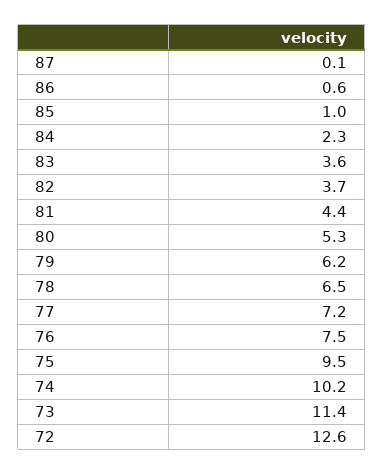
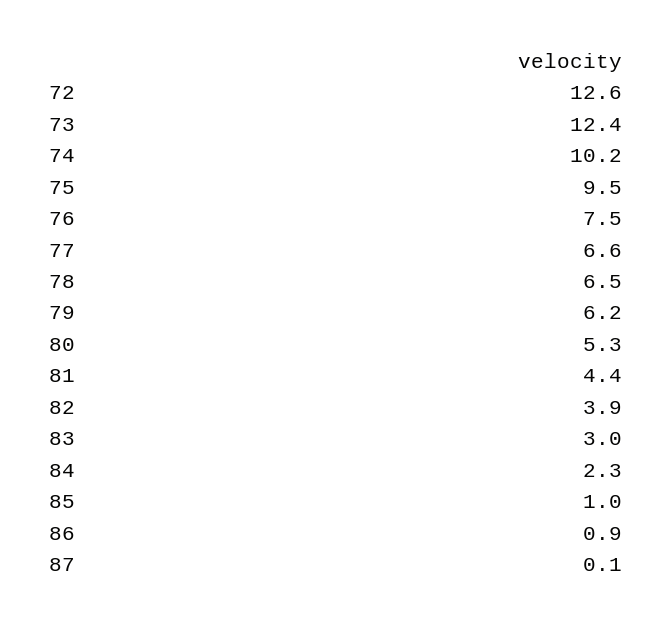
  {
    "87": 0.1,
-   "86": 0.6,
+   "86": 0.9,
    "85": 1,
    "84": 2.3,
-   "83": 3.6,
+   "83": 3,
-   "82": 3.7,
+   "82": 3.9,
    "81": 4.4,
    "80": 5.3,
    "79": 6.2,
    "78": 6.5,
-   "77": 7.2,
+   "77": 6.6,
    "76": 7.5,
    "75": 9.5,
    "74": 10.2,
-   "73": 11.4,
+   "73": 12.4,
    "72": 12.6
  }

